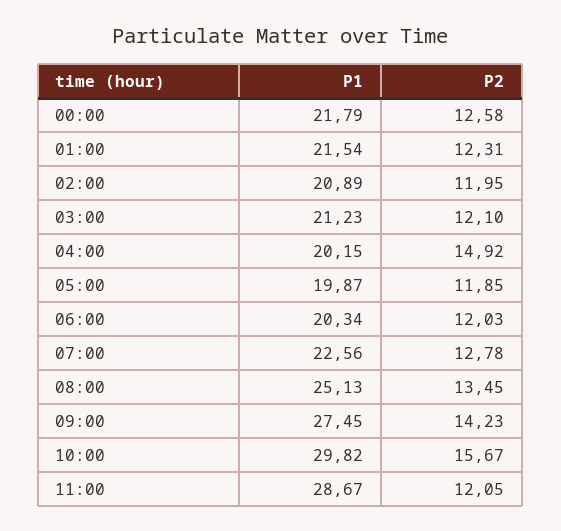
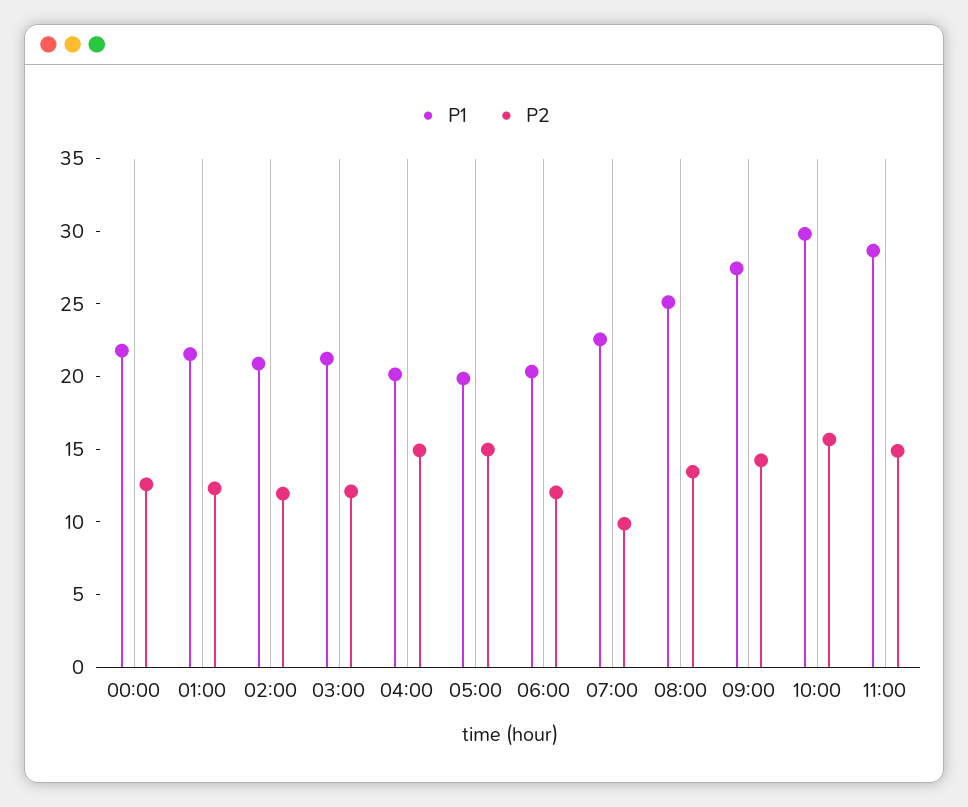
  {
    "P1": {
      "00:00": 21.79,
      "01:00": 21.54,
      "02:00": 20.89,
      "03:00": 21.23,
      "04:00": 20.15,
      "05:00": 19.87,
      "06:00": 20.34,
      "07:00": 22.56,
      "08:00": 25.13,
      "09:00": 27.45,
      "10:00": 29.82,
      "11:00": 28.67
    },
    "P2": {
      "00:00": 12.58,
      "01:00": 12.31,
      "02:00": 11.95,
      "03:00": 12.1,
      "04:00": 14.92,
-     "05:00": 11.85,
+     "05:00": 15,
      "06:00": 12.03,
-     "07:00": 12.78,
+     "07:00": 10,
      "08:00": 13.45,
      "09:00": 14.23,
      "10:00": 15.67,
-     "11:00": 12.05
+     "11:00": 15
    }
  }

